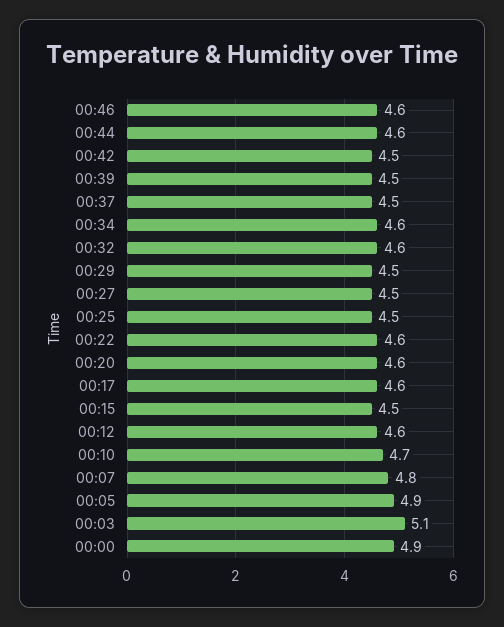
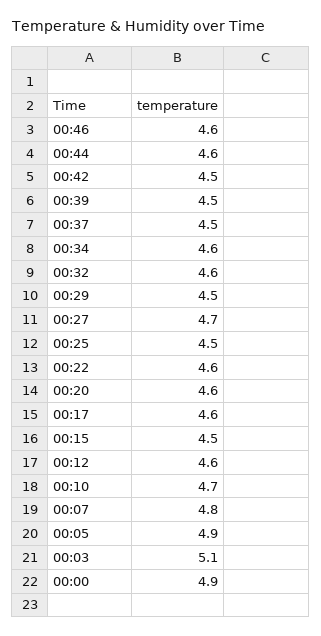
  {
    "00:46": 4.6,
    "00:44": 4.6,
    "00:42": 4.5,
    "00:39": 4.5,
    "00:37": 4.5,
    "00:34": 4.6,
    "00:32": 4.6,
    "00:29": 4.5,
-   "00:27": 4.5,
+   "00:27": 4.7,
    "00:25": 4.5,
    "00:22": 4.6,
    "00:20": 4.6,
    "00:17": 4.6,
    "00:15": 4.5,
    "00:12": 4.6,
    "00:10": 4.7,
    "00:07": 4.8,
    "00:05": 4.9,
    "00:03": 5.1,
    "00:00": 4.9
  }

